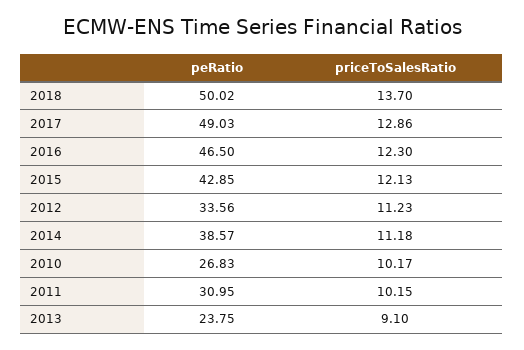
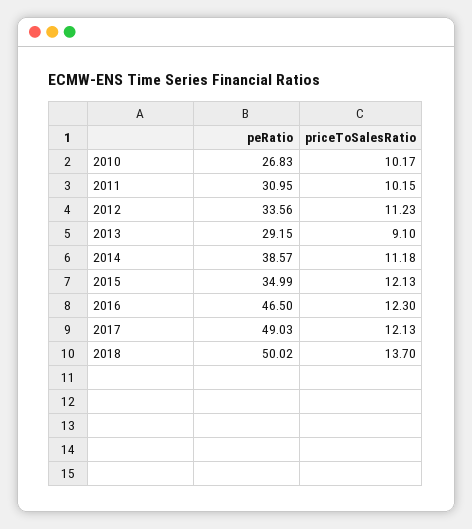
  {
    "peRatio": {
      "2018": 50.02,
      "2017": 49.03,
      "2016": 46.5,
-     "2015": 42.85,
+     "2015": 34.99,
      "2012": 33.56,
      "2014": 38.57,
      "2010": 26.83,
      "2011": 30.95,
-     "2013": 23.75
+     "2013": 29.15
    },
    "priceToSalesRatio": {
      "2018": 13.7,
-     "2017": 12.86,
+     "2017": 12.13,
      "2016": 12.3,
      "2015": 12.13,
      "2012": 11.23,
      "2014": 11.18,
      "2010": 10.17,
      "2011": 10.15,
      "2013": 9.1
    }
  }

